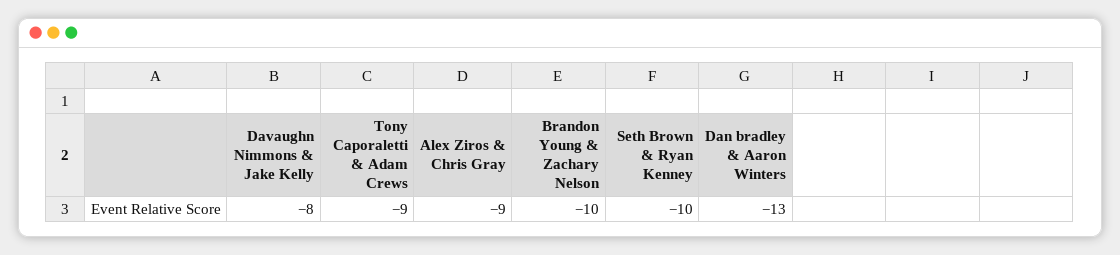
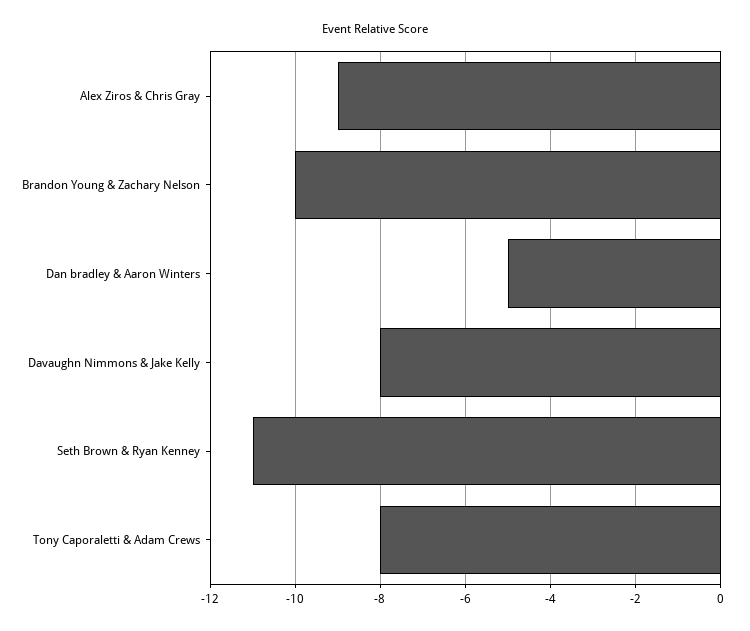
  {
    "Davaughn Nimmons & Jake Kelly": -8,
-   "Tony Caporaletti & Adam Crews": -9,
+   "Tony Caporaletti & Adam Crews": -8,
    "Alex Ziros & Chris Gray": -9,
    "Brandon Young & Zachary Nelson": -10,
-   "Seth Brown & Ryan Kenney": -10,
+   "Seth Brown & Ryan Kenney": -11,
-   "Dan bradley & Aaron Winters": -13
+   "Dan bradley & Aaron Winters": -5
  }

